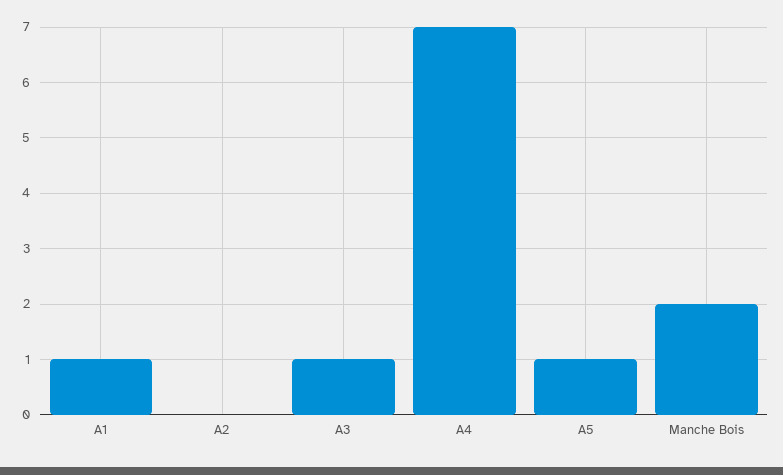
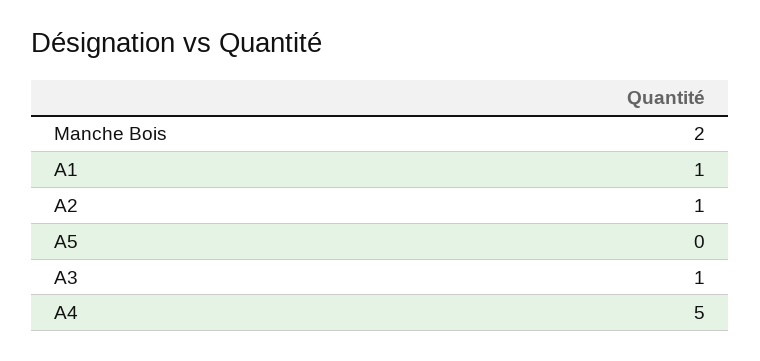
  {
    "A1": 1,
-   "A2": 0,
+   "A2": 1,
    "A3": 1,
-   "A4": 7,
+   "A4": 5,
-   "A5": 1,
+   "A5": 0,
    "Manche Bois": 2
  }

